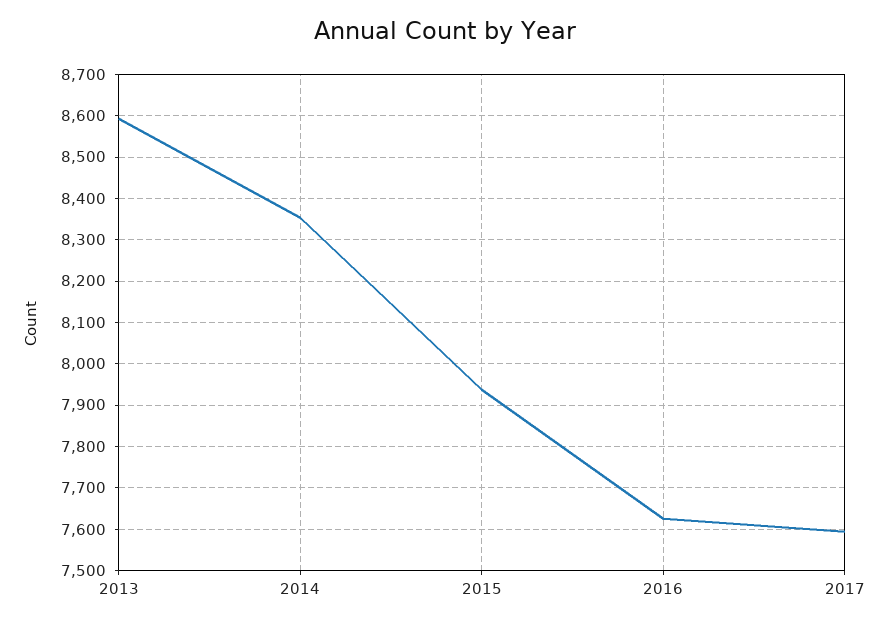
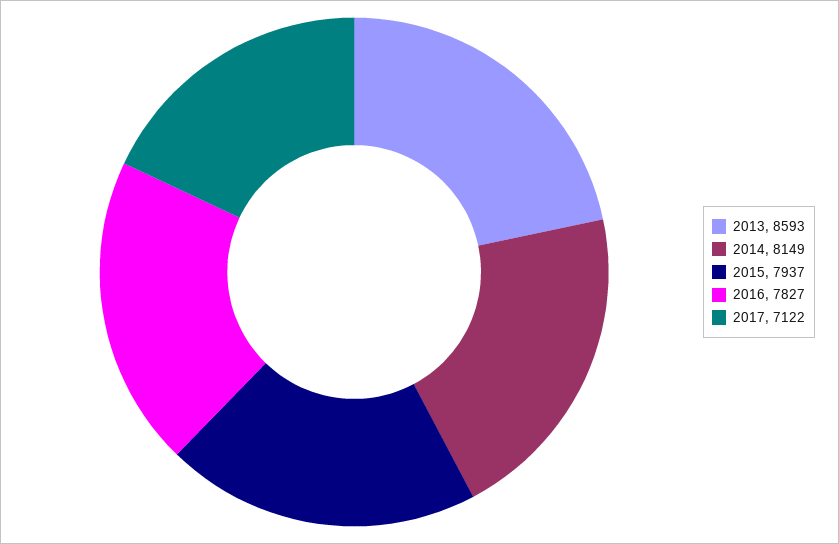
  {
    "2013": 8593,
-   "2014": 8360,
+   "2014": 8149,
    "2015": 7937,
-   "2016": 7620,
+   "2016": 7827,
-   "2017": 7600
+   "2017": 7122
  }

